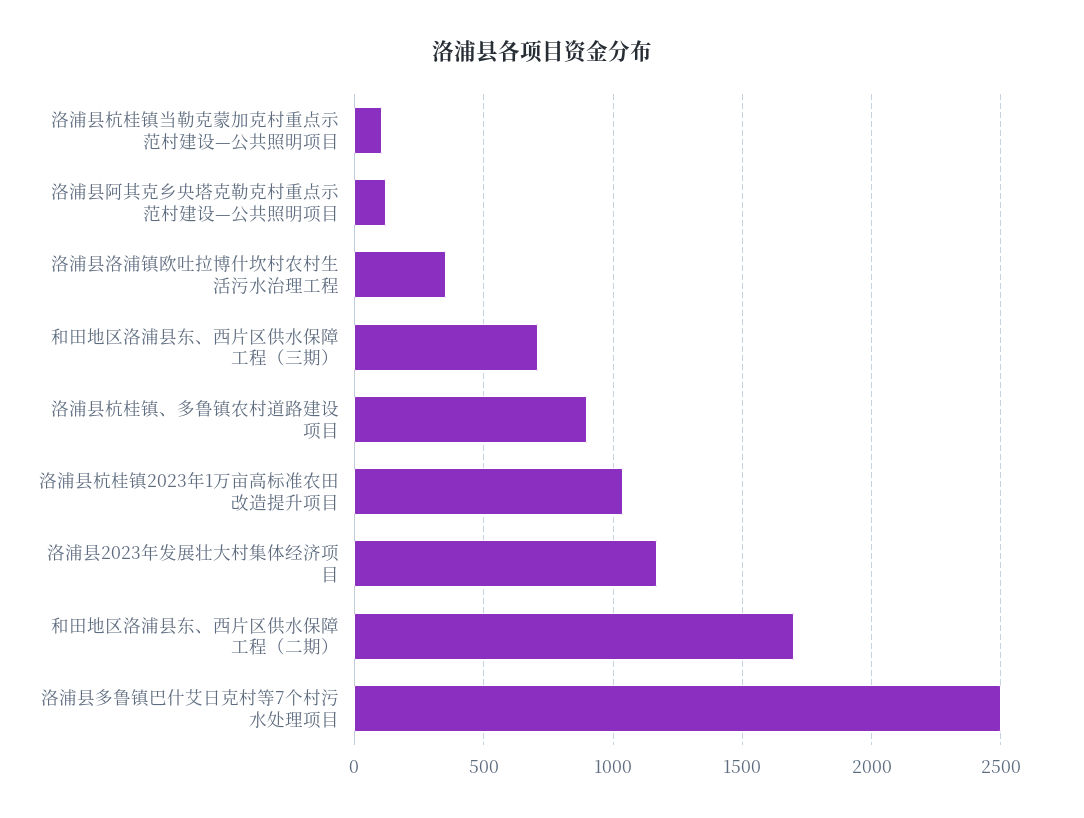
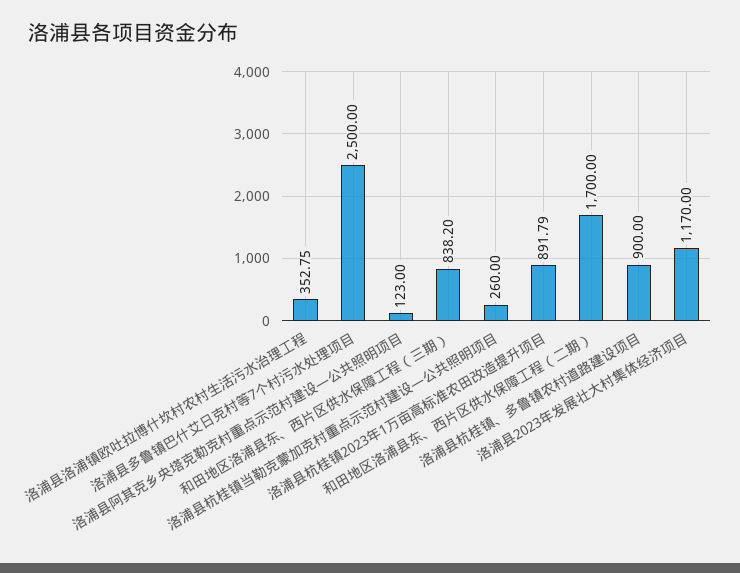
  {
-   "洛浦县杭桂镇当勒克蒙加克村重点示范村建设—公共照明项目": 100,
+   "洛浦县杭桂镇当勒克蒙加克村重点示范村建设—公共照明项目": 260,
    "洛浦县阿其克乡央塔克勒克村重点示范村建设—公共照明项目": 123,
    "洛浦县洛浦镇欧吐拉博什坎村农村生活污水治理工程": 352.75,
-   "和田地区洛浦县东、西片区供水保障工程（三期）": 700,
+   "和田地区洛浦县东、西片区供水保障工程（三期）": 838.2,
    "洛浦县杭桂镇、多鲁镇农村道路建设项目": 900,
-   "洛浦县杭桂镇2023年1万亩高标准农田改造提升项目": 1050,
+   "洛浦县杭桂镇2023年1万亩高标准农田改造提升项目": 891.79,
    "洛浦县2023年发展壮大村集体经济项目": 1170,
    "和田地区洛浦县东、西片区供水保障工程（二期）": 1700,
    "洛浦县多鲁镇巴什艾日克村等7个村污水处理项目": 2500
  }

